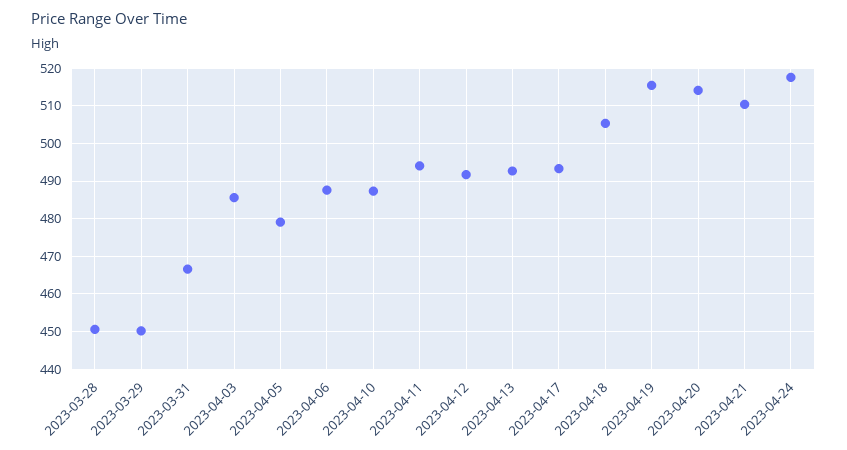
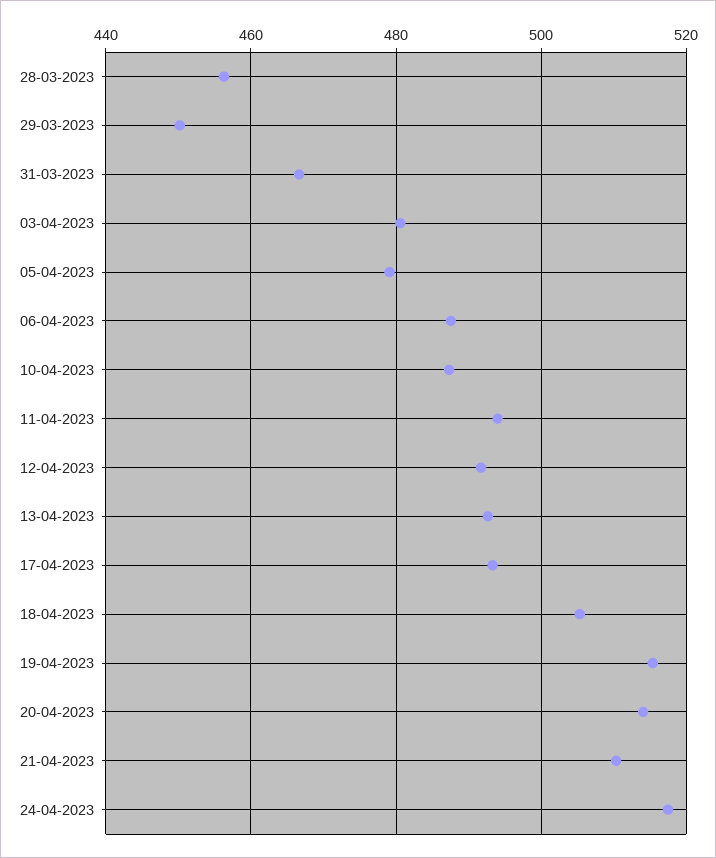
  {
-   "2023-03-28": 450,
+   "2023-03-28": 456,
    "2023-03-29": 450,
    "2023-03-31": 466,
-   "2023-04-03": 486,
+   "2023-04-03": 480,
    "2023-04-05": 480,
    "2023-04-06": 488,
    "2023-04-10": 488,
    "2023-04-11": 494,
    "2023-04-12": 492,
    "2023-04-13": 492,
    "2023-04-17": 494,
    "2023-04-18": 506,
    "2023-04-19": 516,
    "2023-04-20": 514,
    "2023-04-21": 510,
    "2023-04-24": 518
  }

